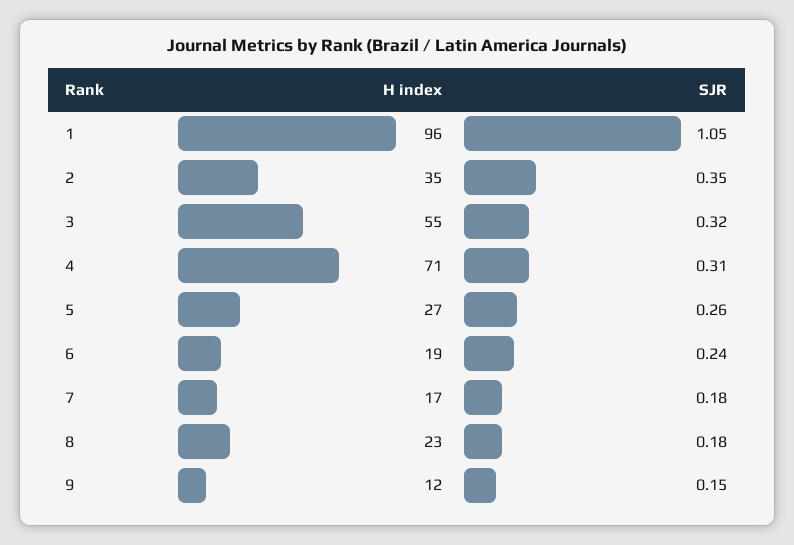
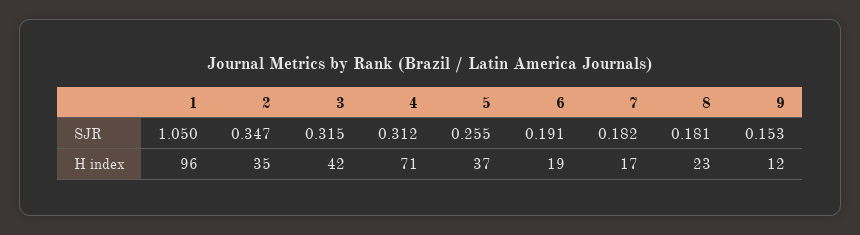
  {
    "H index": {
      "1": 96,
      "2": 35,
-     "3": 55,
+     "3": 42,
      "4": 71,
-     "5": 27,
+     "5": 37,
      "6": 19,
      "7": 17,
      "8": 23,
      "9": 12
    },
    "SJR": {
      "1": 1.05,
      "2": 0.347,
      "3": 0.315,
      "4": 0.312,
      "5": 0.255,
-     "6": 0.24,
+     "6": 0.191,
      "7": 0.182,
      "8": 0.181,
      "9": 0.153
    }
  }

